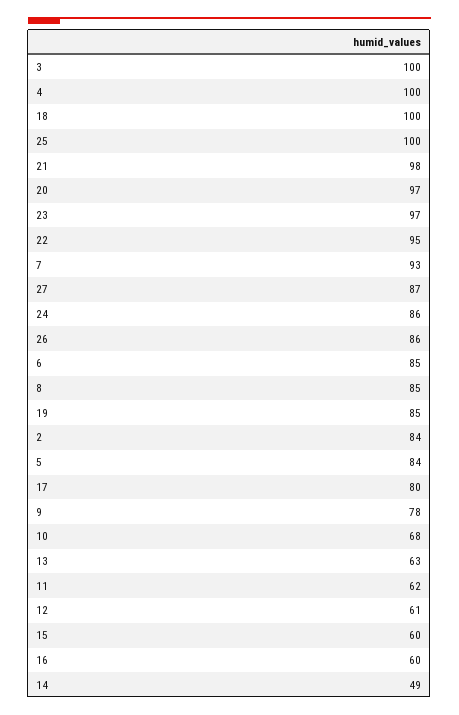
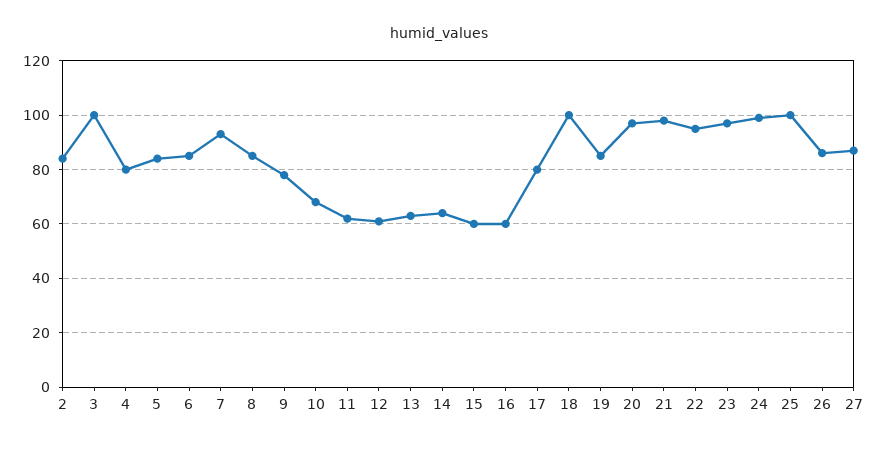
  {
    "3": 100,
-   "4": 100,
+   "4": 80,
    "18": 100,
    "25": 100,
    "21": 98,
    "20": 97,
    "23": 97,
    "22": 95,
    "7": 93,
    "27": 87,
-   "24": 86,
+   "24": 100,
    "26": 86,
    "6": 85,
    "8": 85,
    "19": 85,
    "2": 84,
    "5": 84,
    "17": 80,
    "9": 78,
    "10": 68,
    "13": 63,
    "11": 62,
    "12": 61,
    "15": 60,
    "16": 60,
-   "14": 49
+   "14": 65
  }

